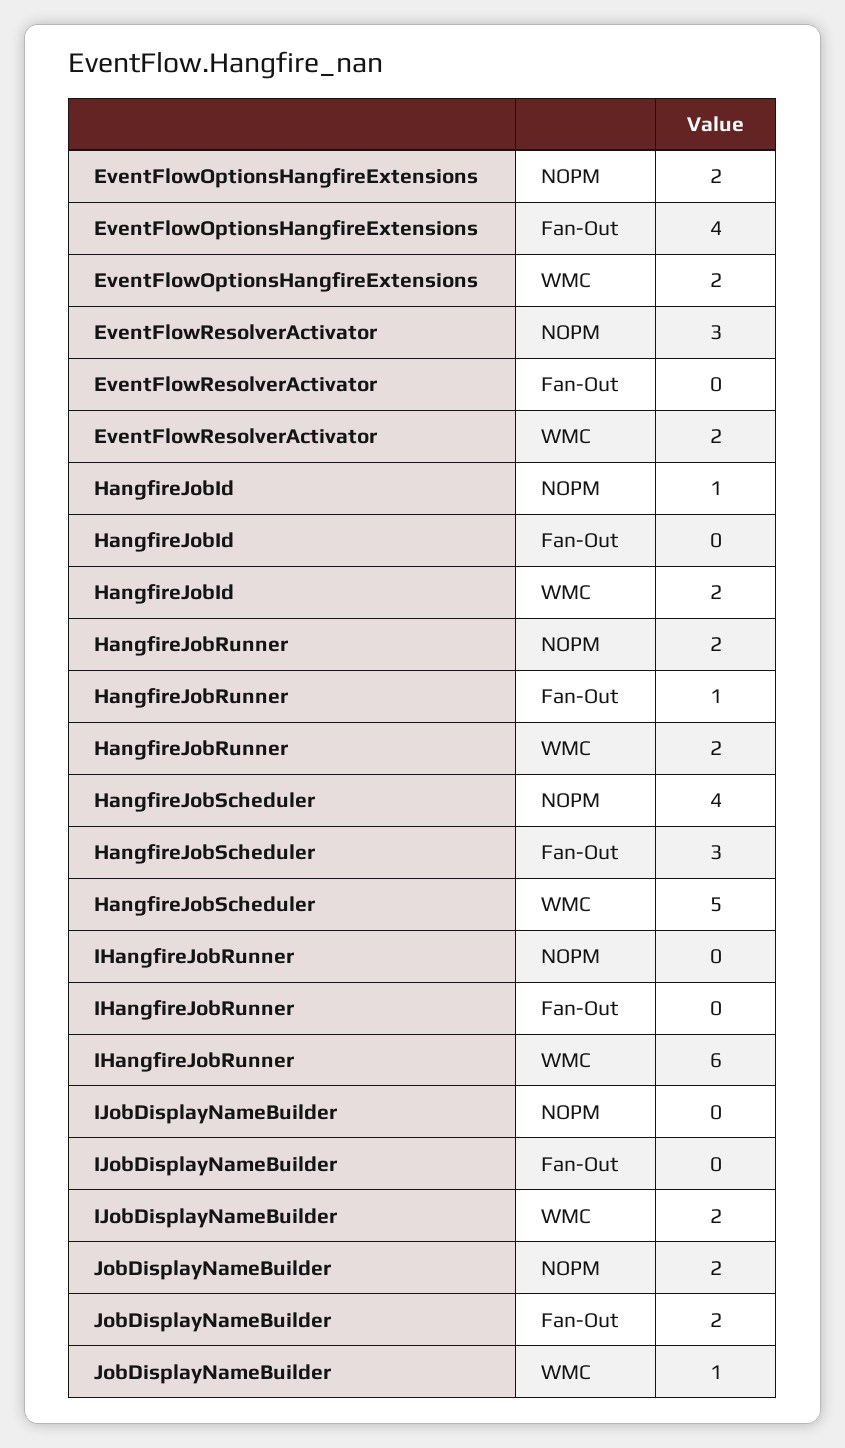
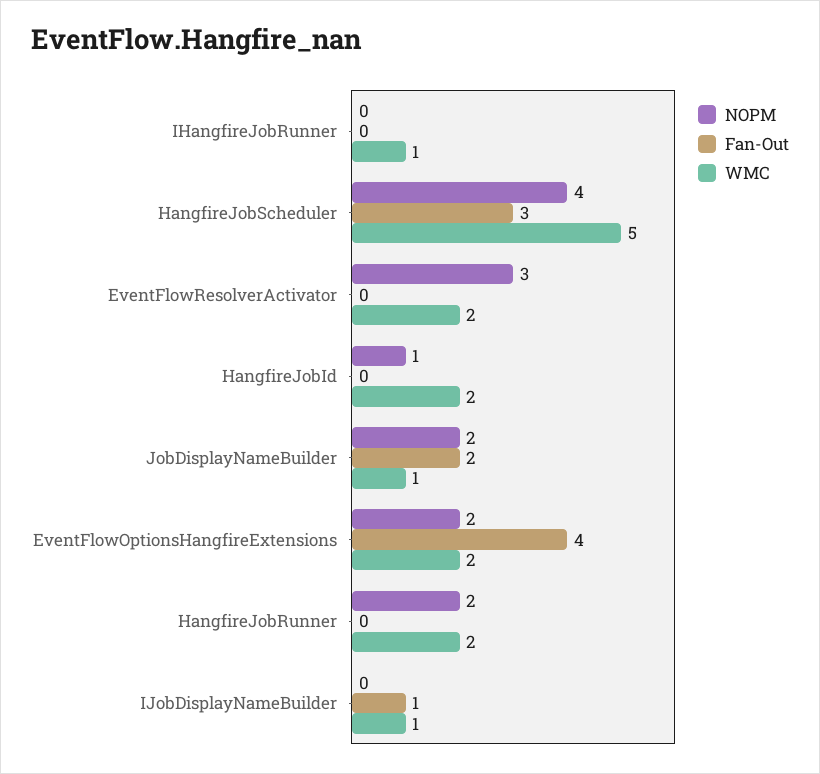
  {
    "NOPM": {
      "EventFlowOptionsHangfireExtensions": 2,
      "EventFlowResolverActivator": 3,
      "HangfireJobId": 1,
      "HangfireJobRunner": 2,
      "HangfireJobScheduler": 4,
      "IHangfireJobRunner": 0,
      "IJobDisplayNameBuilder": 0,
      "JobDisplayNameBuilder": 2
    },
    "Fan-Out": {
      "EventFlowOptionsHangfireExtensions": 4,
      "EventFlowResolverActivator": 0,
      "HangfireJobId": 0,
-     "HangfireJobRunner": 1,
+     "HangfireJobRunner": 0,
      "HangfireJobScheduler": 3,
      "IHangfireJobRunner": 0,
-     "IJobDisplayNameBuilder": 0,
+     "IJobDisplayNameBuilder": 1,
      "JobDisplayNameBuilder": 2
    },
    "WMC": {
      "EventFlowOptionsHangfireExtensions": 2,
      "EventFlowResolverActivator": 2,
      "HangfireJobId": 2,
      "HangfireJobRunner": 2,
      "HangfireJobScheduler": 5,
-     "IHangfireJobRunner": 6,
+     "IHangfireJobRunner": 1,
-     "IJobDisplayNameBuilder": 2,
+     "IJobDisplayNameBuilder": 1,
      "JobDisplayNameBuilder": 1
    }
  }

